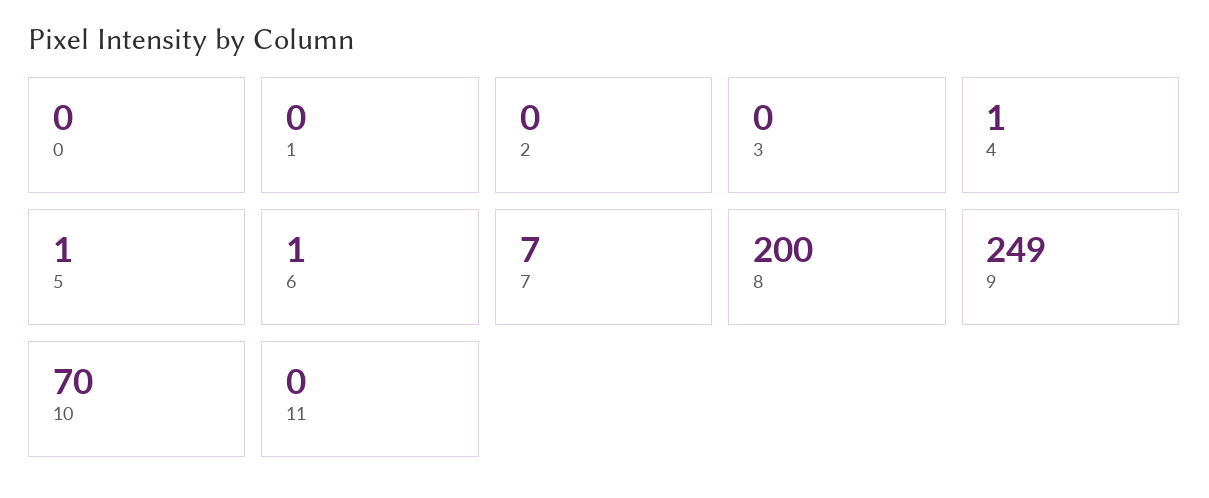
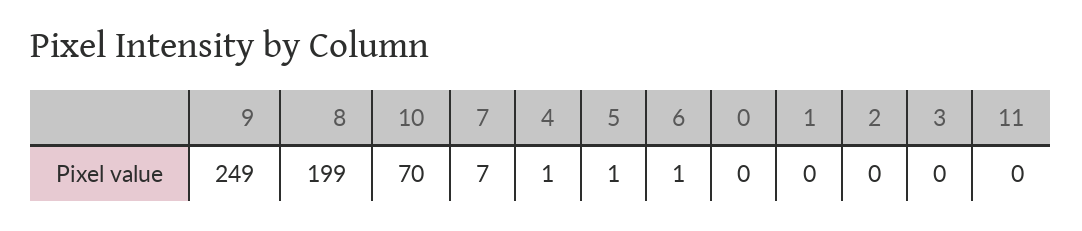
  {
    "0": 0,
    "1": 0,
    "2": 0,
    "3": 0,
    "4": 1,
    "5": 1,
    "6": 1,
    "7": 7,
-   "8": 200,
+   "8": 199,
    "9": 249,
    "10": 70,
    "11": 0
  }

